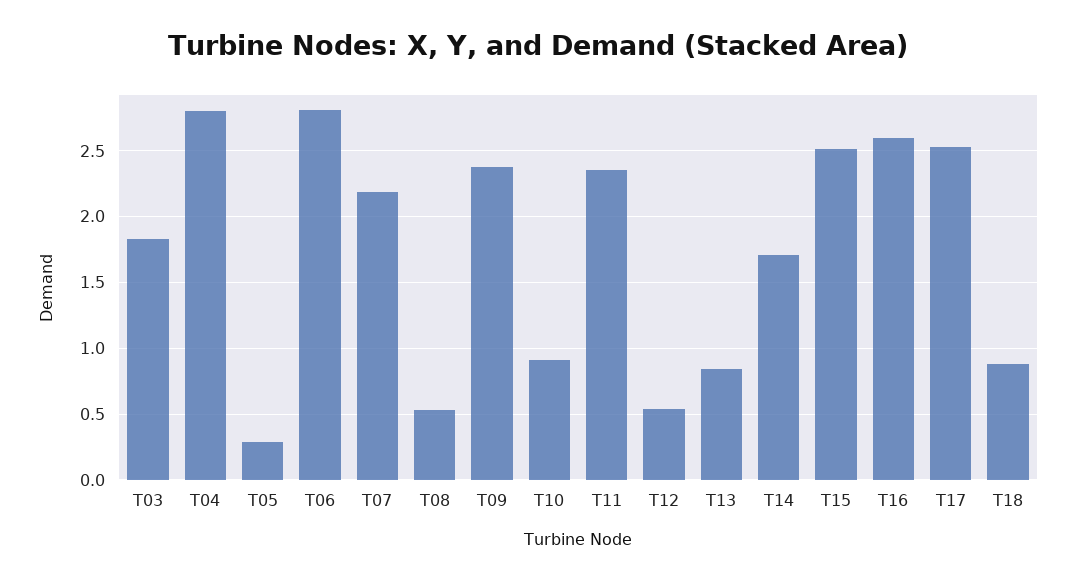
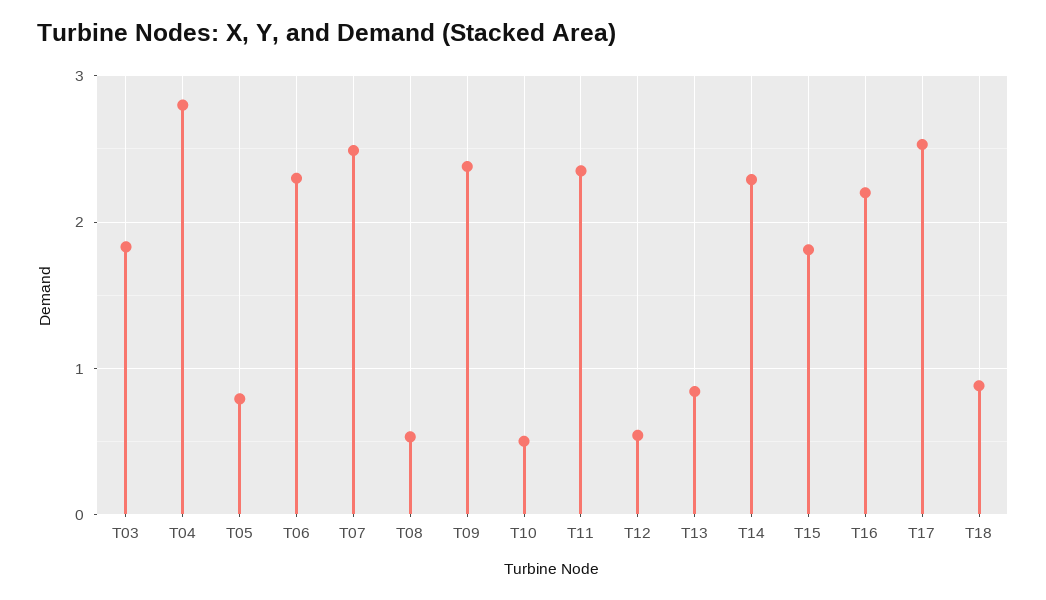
  {
    "T03": 1.85,
    "T04": 2.8,
-   "T05": 0.3,
+   "T05": 0.8,
-   "T06": 2.8,
+   "T06": 2.3,
-   "T07": 2.2,
+   "T07": 2.5,
    "T08": 0.55,
    "T09": 2.4,
-   "T10": 0.9,
+   "T10": 0.5,
    "T11": 2.35,
    "T12": 0.55,
    "T13": 0.85,
-   "T14": 1.7,
+   "T14": 2.3,
-   "T15": 2.5,
+   "T15": 1.8,
-   "T16": 2.6,
+   "T16": 2.2,
    "T17": 2.55,
    "T18": 0.9
  }

